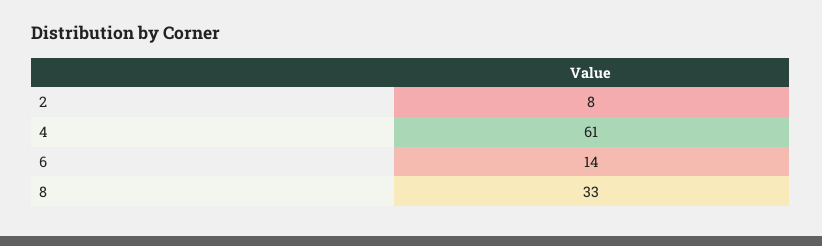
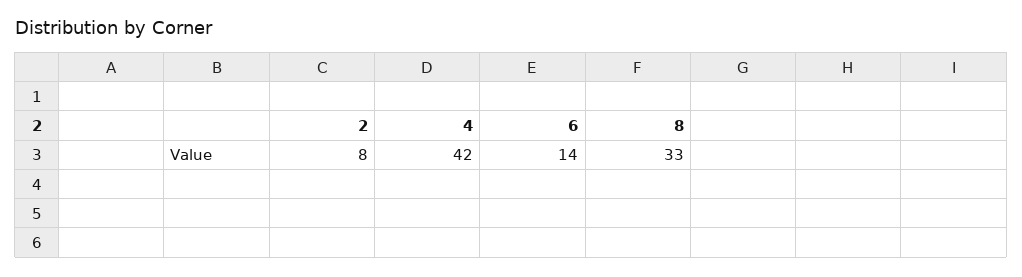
  {
    "2": 8,
-   "4": 61,
+   "4": 42,
    "6": 14,
    "8": 33
  }

